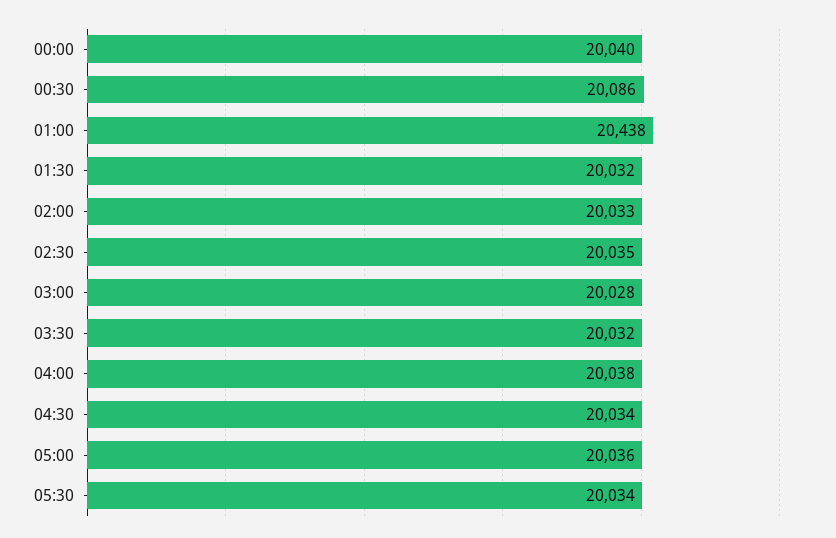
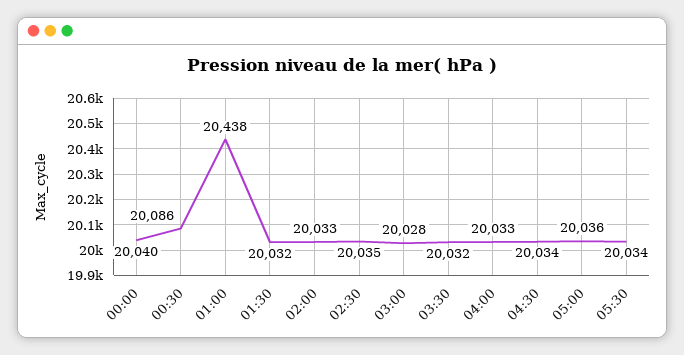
  {
    "00:00": 20040,
    "00:30": 20086,
    "01:00": 20438,
    "01:30": 20032,
    "02:00": 20033,
    "02:30": 20035,
    "03:00": 20028,
    "03:30": 20032,
-   "04:00": 20038,
+   "04:00": 20033,
    "04:30": 20034,
    "05:00": 20036,
    "05:30": 20034
  }

